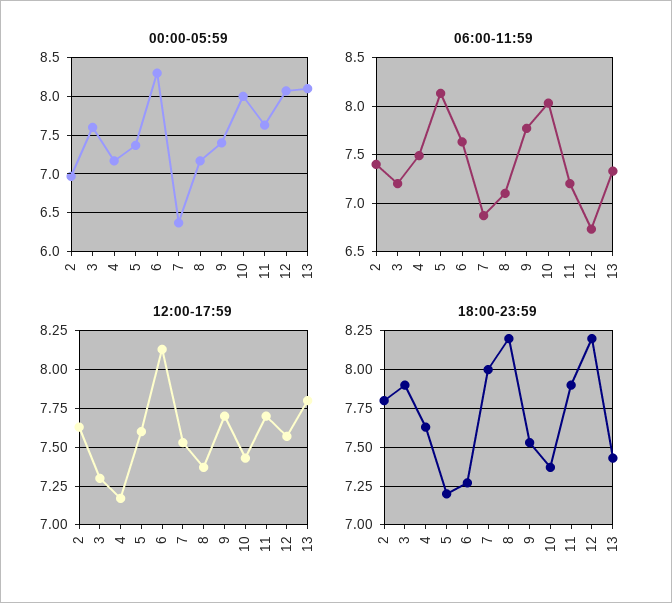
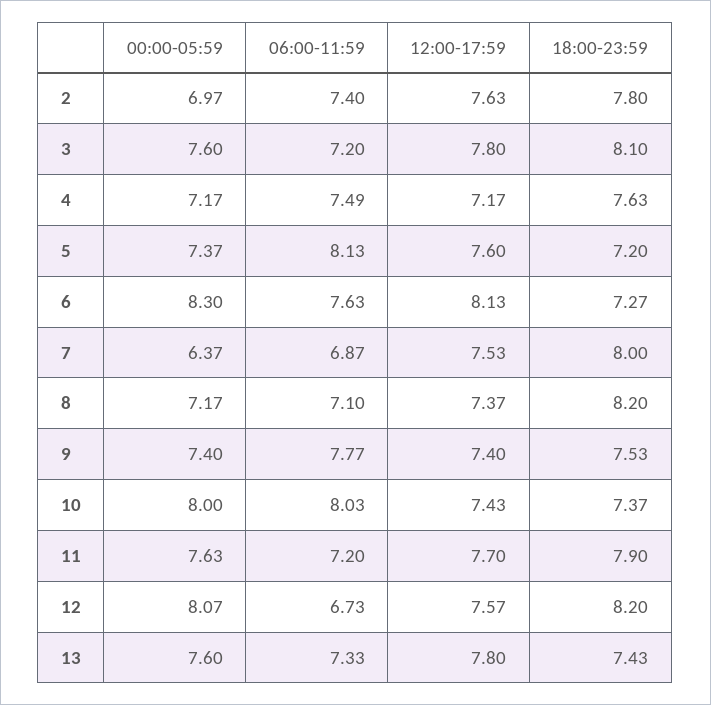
  {
    "00:00-05:59": {
      "2": 6.97,
      "3": 7.6,
      "4": 7.17,
      "5": 7.37,
      "6": 8.3,
      "7": 6.37,
      "8": 7.17,
      "9": 7.4,
      "10": 8,
      "11": 7.63,
      "12": 8.07,
-     "13": 8.1
+     "13": 7.6
    },
    "06:00-11:59": {
      "2": 7.4,
      "3": 7.2,
      "4": 7.49,
      "5": 8.13,
      "6": 7.63,
      "7": 6.87,
      "8": 7.1,
      "9": 7.77,
      "10": 8.03,
      "11": 7.2,
      "12": 6.73,
      "13": 7.33
    },
    "12:00-17:59": {
      "2": 7.63,
-     "3": 7.3,
+     "3": 7.8,
      "4": 7.17,
      "5": 7.6,
      "6": 8.13,
      "7": 7.53,
      "8": 7.37,
-     "9": 7.7,
+     "9": 7.4,
      "10": 7.43,
      "11": 7.7,
      "12": 7.57,
      "13": 7.8
    },
    "18:00-23:59": {
      "2": 7.8,
-     "3": 7.9,
+     "3": 8.1,
      "4": 7.63,
      "5": 7.2,
      "6": 7.27,
      "7": 8,
      "8": 8.2,
      "9": 7.53,
      "10": 7.37,
      "11": 7.9,
      "12": 8.2,
      "13": 7.43
    }
  }

